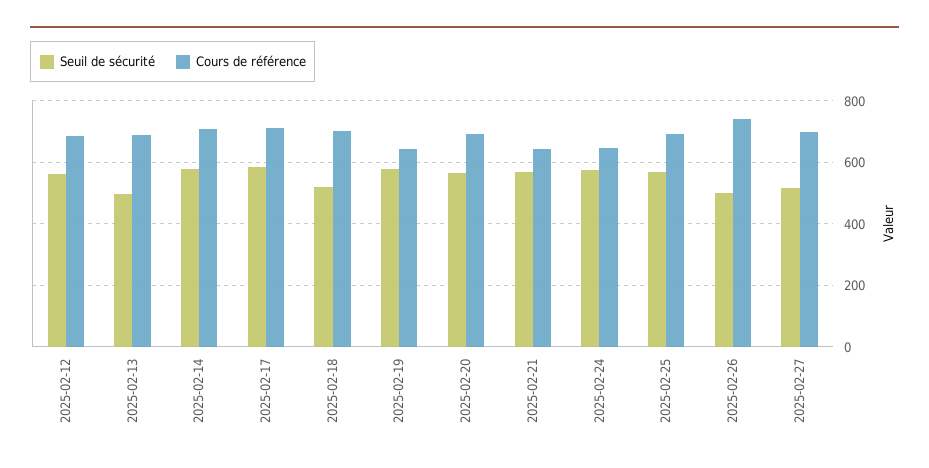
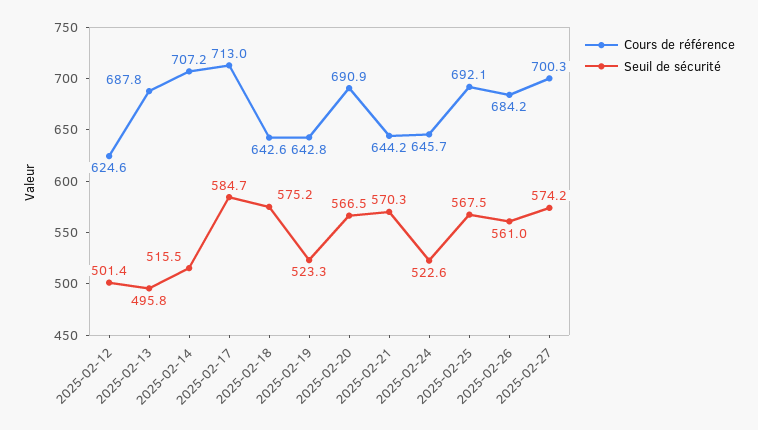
  {
    "Seuil de sécurité": {
-     "2025-02-12": 560,
+     "2025-02-12": 501.4,
      "2025-02-13": 495.8,
-     "2025-02-14": 580,
+     "2025-02-14": 515.5,
      "2025-02-17": 584.7,
-     "2025-02-18": 520,
+     "2025-02-18": 575.2,
-     "2025-02-19": 580,
+     "2025-02-19": 523.3,
      "2025-02-20": 566.5,
      "2025-02-21": 570.3,
-     "2025-02-24": 580,
+     "2025-02-24": 522.6,
      "2025-02-25": 567.5,
-     "2025-02-26": 500,
+     "2025-02-26": 561,
-     "2025-02-27": 520
+     "2025-02-27": 574.2
    },
    "Cours de référence": {
-     "2025-02-12": 680,
+     "2025-02-12": 624.6,
      "2025-02-13": 687.8,
      "2025-02-14": 707.2,
      "2025-02-17": 713,
-     "2025-02-18": 700,
+     "2025-02-18": 642.6,
      "2025-02-19": 642.8,
      "2025-02-20": 690.9,
      "2025-02-21": 644.2,
      "2025-02-24": 645.7,
      "2025-02-25": 692.1,
-     "2025-02-26": 740,
+     "2025-02-26": 684.2,
      "2025-02-27": 700.3
    }
  }

